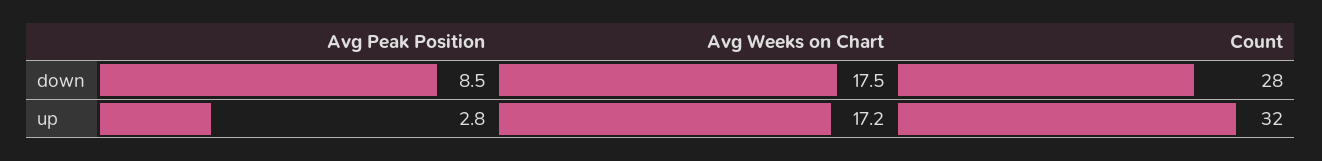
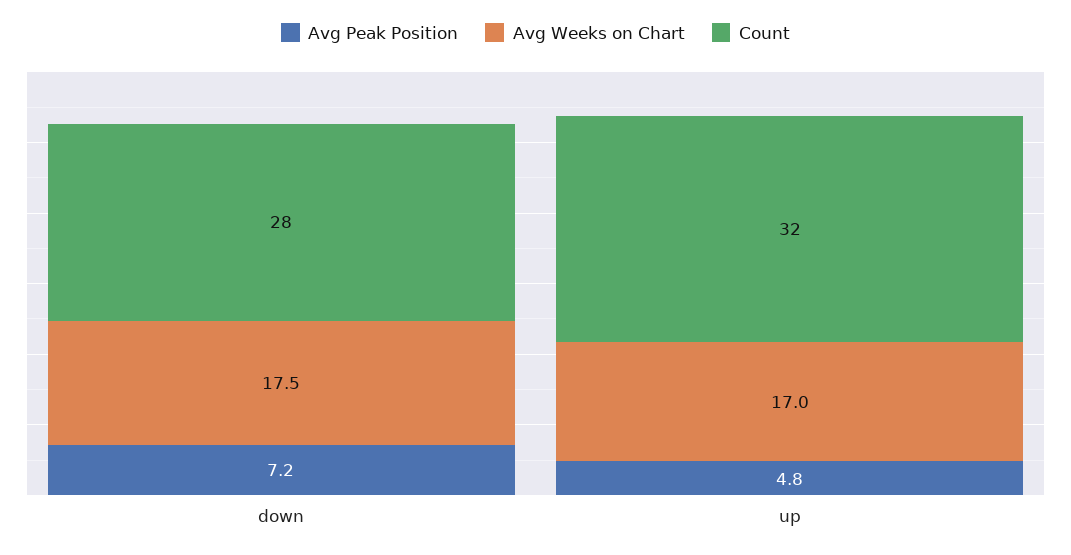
  {
    "Avg Peak Position": {
-     "down": 8.5,
+     "down": 7.2,
-     "up": 2.8
+     "up": 4.8
    },
    "Avg Weeks on Chart": {
      "down": 17.5,
-     "up": 17.2
+     "up": 17
    },
    "Count": {
      "down": 28,
      "up": 32
    }
  }

